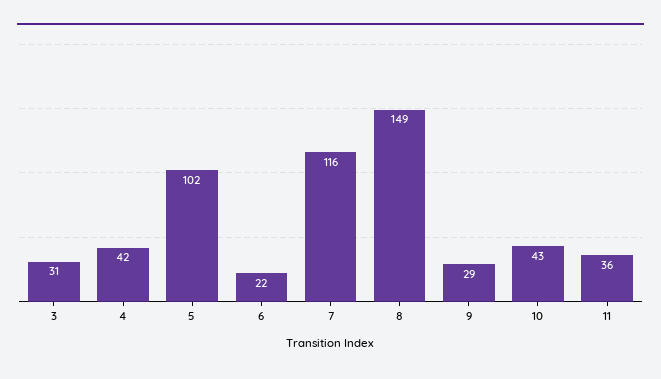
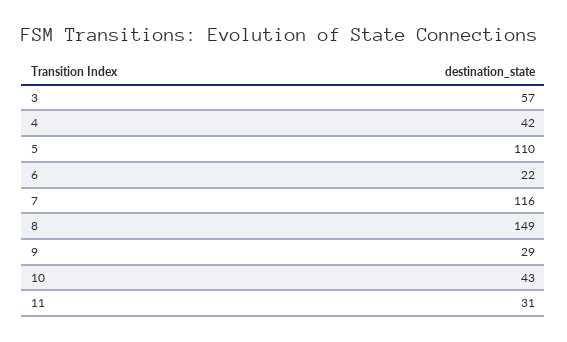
  {
-   "3": 31,
+   "3": 57,
    "4": 42,
-   "5": 102,
+   "5": 110,
    "6": 22,
    "7": 116,
    "8": 149,
    "9": 29,
    "10": 43,
-   "11": 36
+   "11": 31
  }

